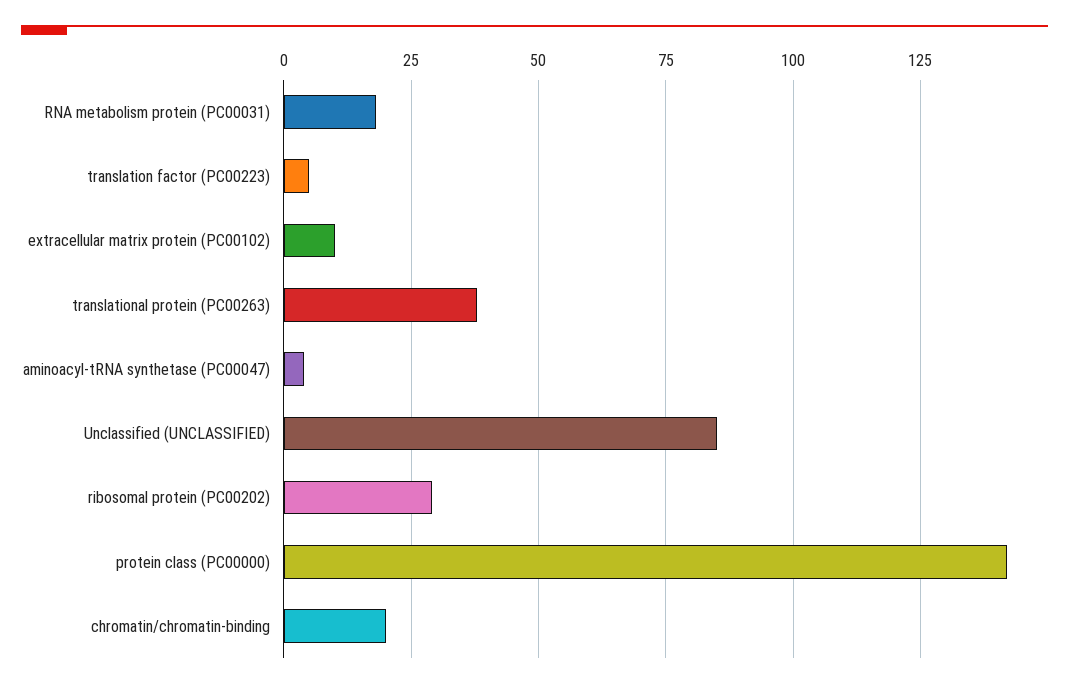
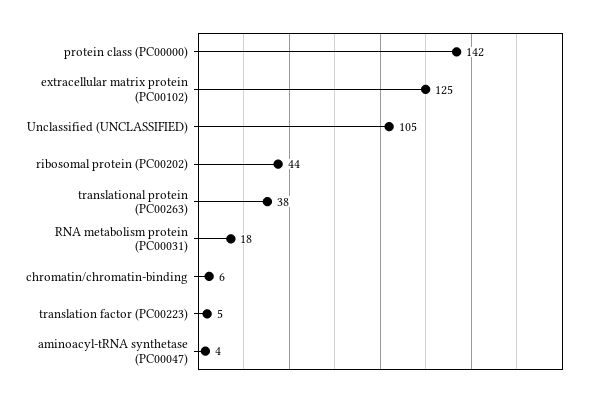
  {
    "RNA metabolism protein (PC00031)": 18,
    "translation factor (PC00223)": 5,
-   "extracellular matrix protein (PC00102)": 10,
+   "extracellular matrix protein (PC00102)": 125,
    "translational protein (PC00263)": 38,
    "aminoacyl-tRNA synthetase (PC00047)": 4,
-   "Unclassified (UNCLASSIFIED)": 85,
+   "Unclassified (UNCLASSIFIED)": 105,
-   "ribosomal protein (PC00202)": 30,
+   "ribosomal protein (PC00202)": 44,
    "protein class (PC00000)": 142,
-   "chromatin/chromatin-binding": 20
+   "chromatin/chromatin-binding": 6
  }

